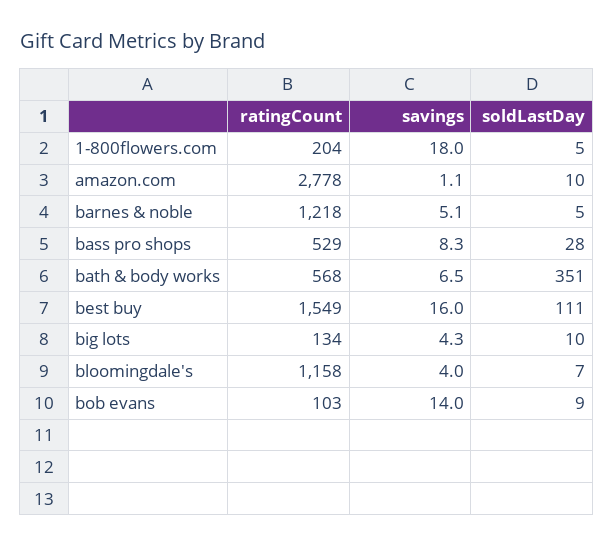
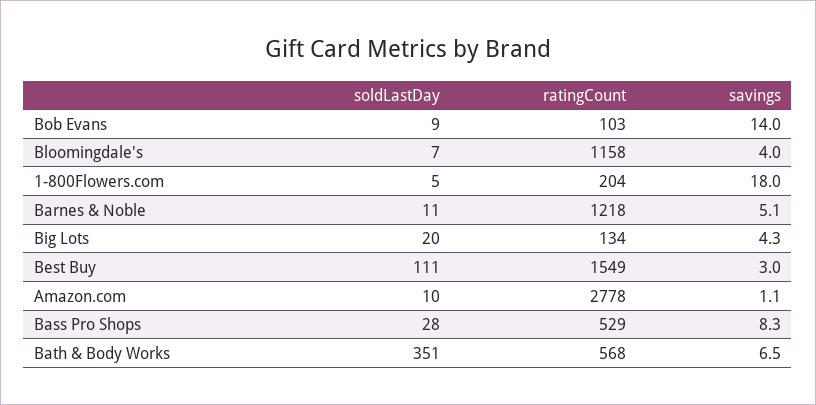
  {
    "ratingCount": {
      "1-800flowers.com": 204,
      "amazon.com": 2778,
      "barnes & noble": 1218,
      "bass pro shops": 529,
      "bath & body works": 568,
      "best buy": 1549,
      "big lots": 134,
      "bloomingdale's": 1158,
      "bob evans": 103
    },
    "savings": {
      "1-800flowers.com": 18,
      "amazon.com": 1.1,
      "barnes & noble": 5.1,
      "bass pro shops": 8.3,
      "bath & body works": 6.5,
-     "best buy": 16,
+     "best buy": 3,
      "big lots": 4.3,
      "bloomingdale's": 4,
      "bob evans": 14
    },
    "soldLastDay": {
      "1-800flowers.com": 5,
      "amazon.com": 10,
-     "barnes & noble": 5,
+     "barnes & noble": 11,
      "bass pro shops": 28,
      "bath & body works": 351,
      "best buy": 111,
-     "big lots": 10,
+     "big lots": 20,
      "bloomingdale's": 7,
      "bob evans": 9
    }
  }

